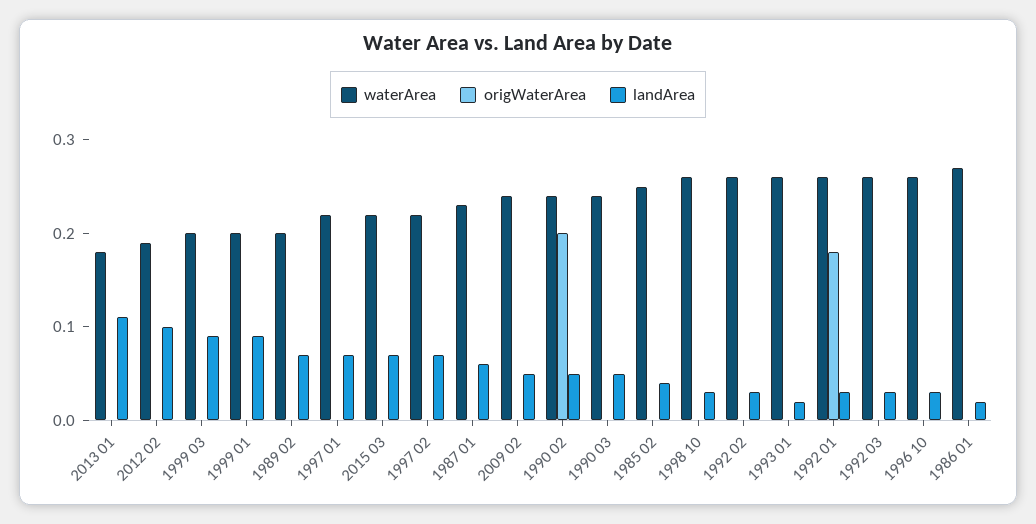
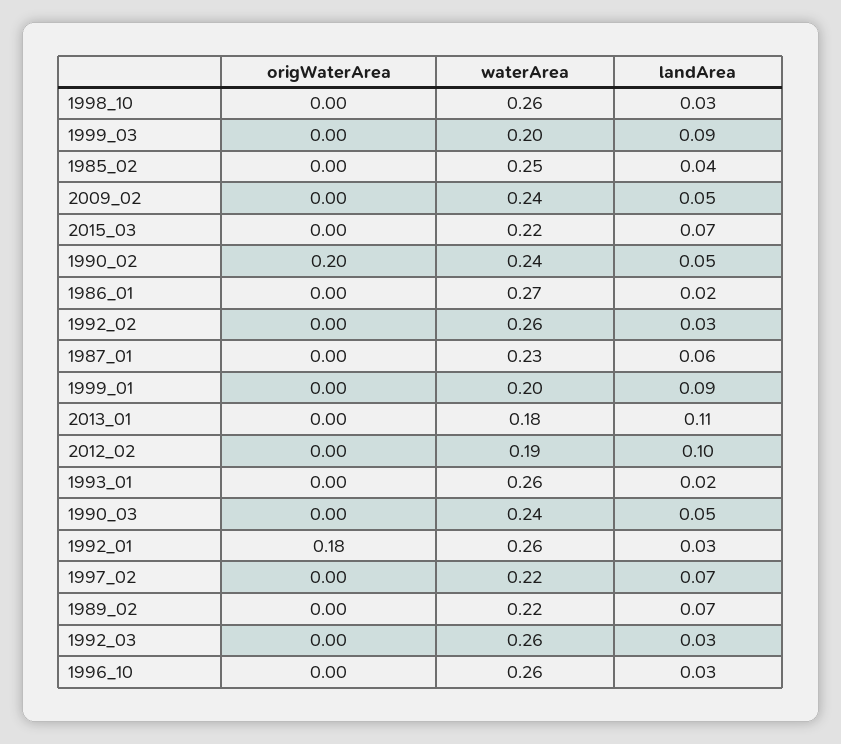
  {
    "waterArea": {
      "2013 01": 0.18,
      "2012 02": 0.19,
      "1999 03": 0.2,
      "1999 01": 0.2,
-     "1989 02": 0.2,
+     "1989 02": 0.22,
-     "1997 01": 0.22,
      "2015 03": 0.22,
      "1997 02": 0.22,
      "1987 01": 0.23,
      "2009 02": 0.24,
      "1990 02": 0.24,
      "1990 03": 0.24,
      "1985 02": 0.25,
      "1998 10": 0.26,
      "1992 02": 0.26,
      "1993 01": 0.26,
      "1992 01": 0.26,
      "1992 03": 0.26,
      "1996 10": 0.26,
      "1986 01": 0.27
    },
    "origWaterArea": {
      "2013 01": 0,
      "2012 02": 0,
      "1999 03": 0,
      "1999 01": 0,
      "1989 02": 0,
-     "1997 01": 0,
      "2015 03": 0,
      "1997 02": 0,
      "1987 01": 0,
      "2009 02": 0,
      "1990 02": 0.2,
      "1990 03": 0,
      "1985 02": 0,
      "1998 10": 0,
      "1992 02": 0,
      "1993 01": 0,
      "1992 01": 0.18,
      "1992 03": 0,
      "1996 10": 0,
      "1986 01": 0
    },
    "landArea": {
      "2013 01": 0.11,
      "2012 02": 0.1,
      "1999 03": 0.09,
      "1999 01": 0.09,
      "1989 02": 0.07,
-     "1997 01": 0.07,
      "2015 03": 0.07,
      "1997 02": 0.07,
      "1987 01": 0.06,
      "2009 02": 0.05,
      "1990 02": 0.05,
      "1990 03": 0.05,
      "1985 02": 0.04,
      "1998 10": 0.03,
      "1992 02": 0.03,
      "1993 01": 0.02,
      "1992 01": 0.03,
      "1992 03": 0.03,
      "1996 10": 0.03,
      "1986 01": 0.02
    }
  }

